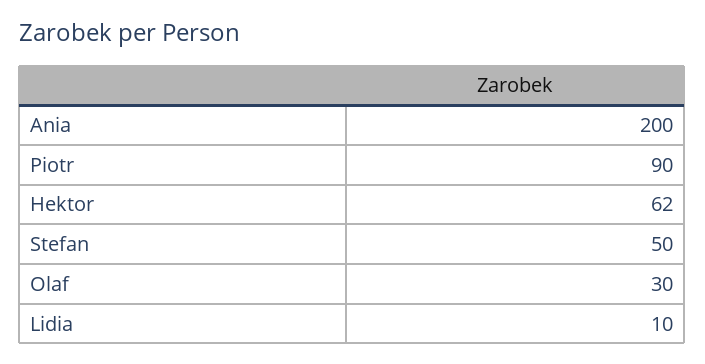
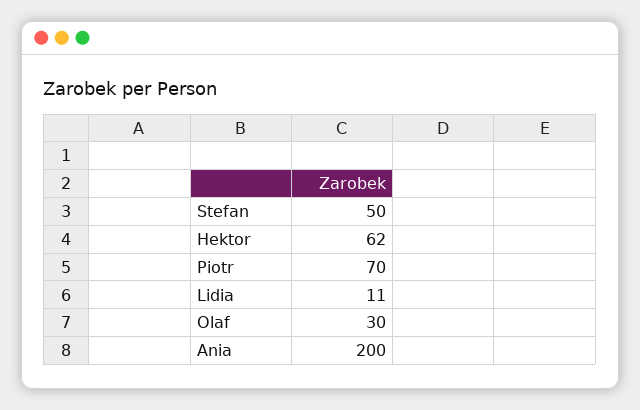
  {
    "Ania": 200,
-   "Piotr": 90,
+   "Piotr": 70,
    "Hektor": 62,
    "Stefan": 50,
    "Olaf": 30,
-   "Lidia": 10
+   "Lidia": 11
  }

